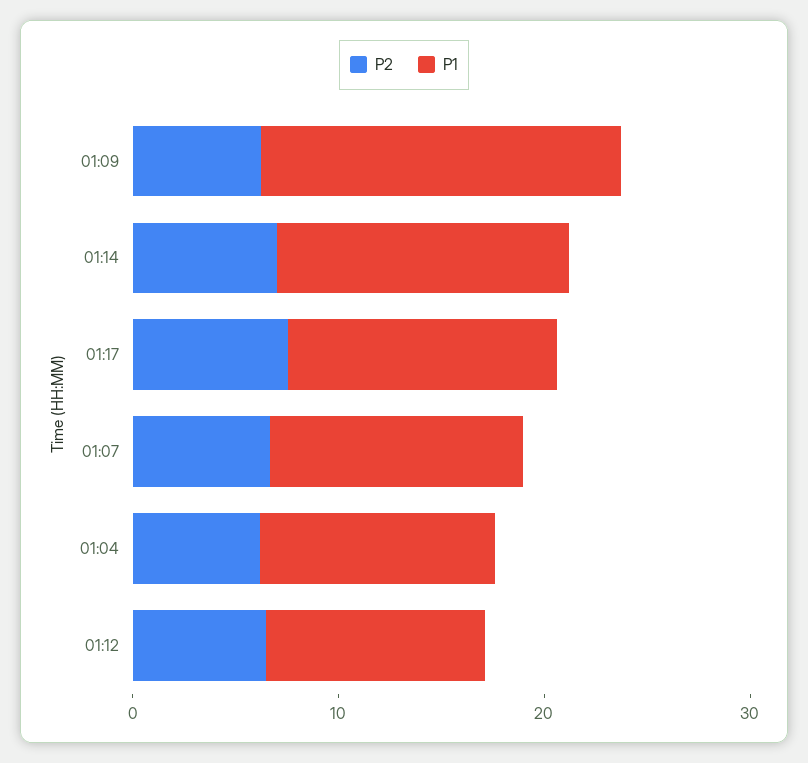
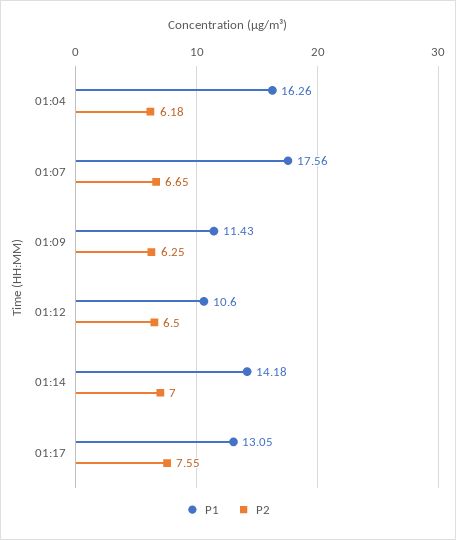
  {
    "P2": {
      "01:09": 6.25,
      "01:14": 7,
      "01:17": 7.55,
      "01:07": 6.65,
      "01:04": 6.18,
      "01:12": 6.5
    },
    "P1": {
-     "01:09": 18,
+     "01:09": 11.43,
      "01:14": 14.18,
      "01:17": 13.05,
-     "01:07": 12,
+     "01:07": 17.56,
-     "01:04": 12,
+     "01:04": 16.26,
      "01:12": 10.6
    }
  }

